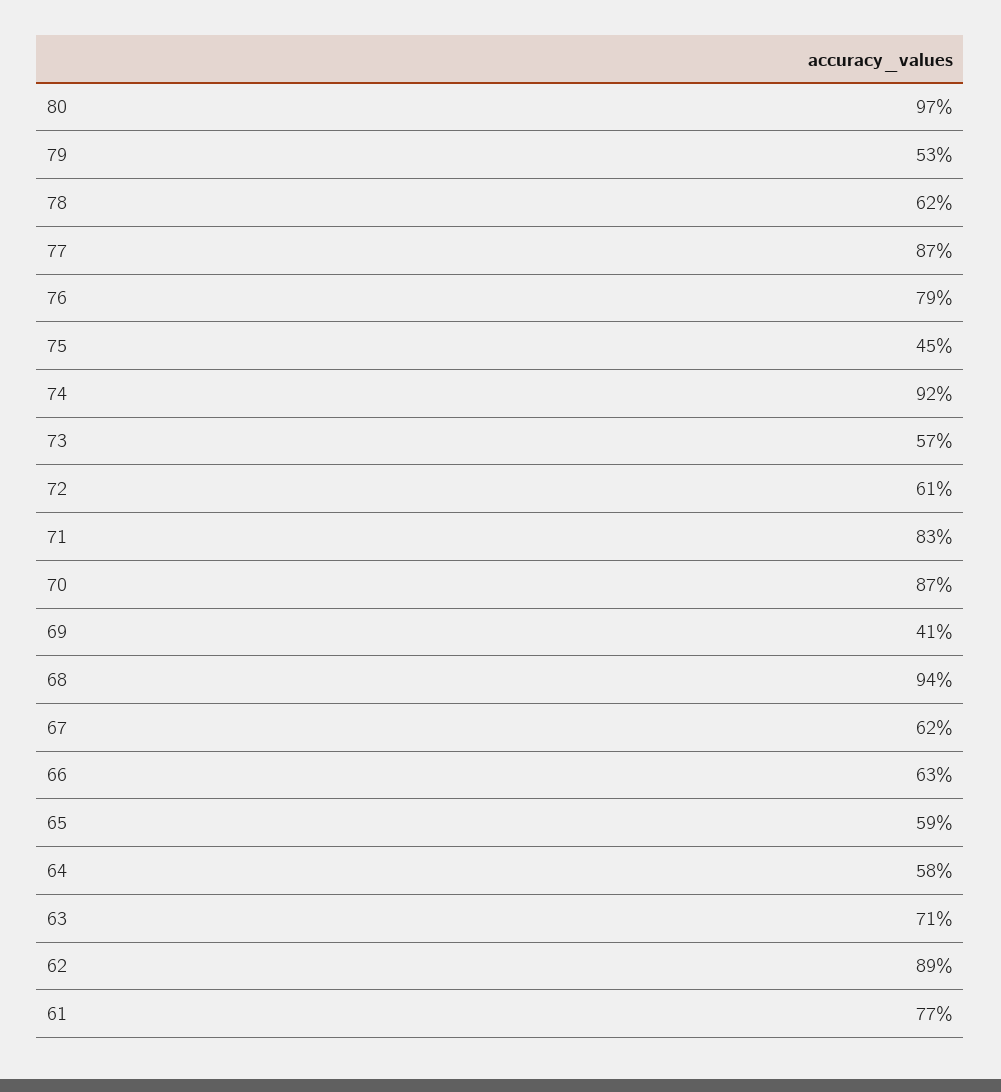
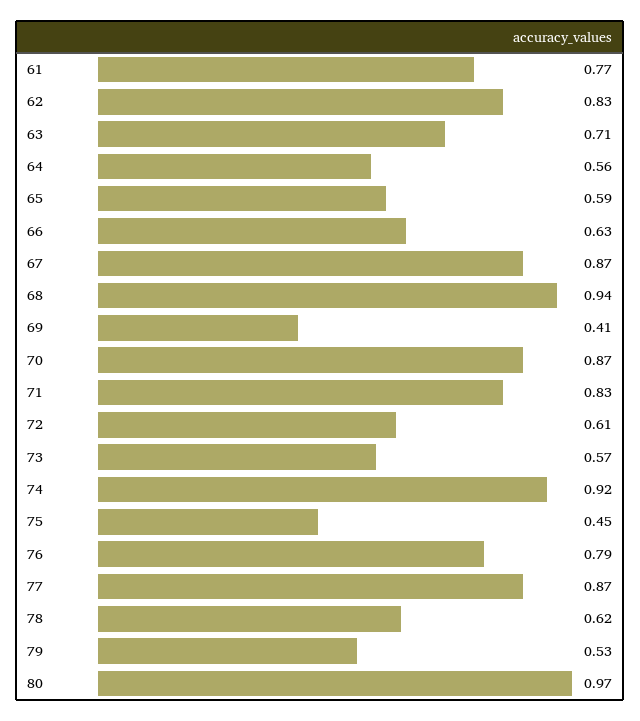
  {
    "80": 0.97,
    "79": 0.53,
    "78": 0.62,
    "77": 0.87,
    "76": 0.79,
    "75": 0.45,
    "74": 0.92,
    "73": 0.57,
    "72": 0.61,
    "71": 0.83,
    "70": 0.87,
    "69": 0.41,
    "68": 0.94,
-   "67": 0.62,
+   "67": 0.87,
    "66": 0.63,
    "65": 0.59,
-   "64": 0.58,
+   "64": 0.56,
    "63": 0.71,
-   "62": 0.89,
+   "62": 0.83,
    "61": 0.77
  }

